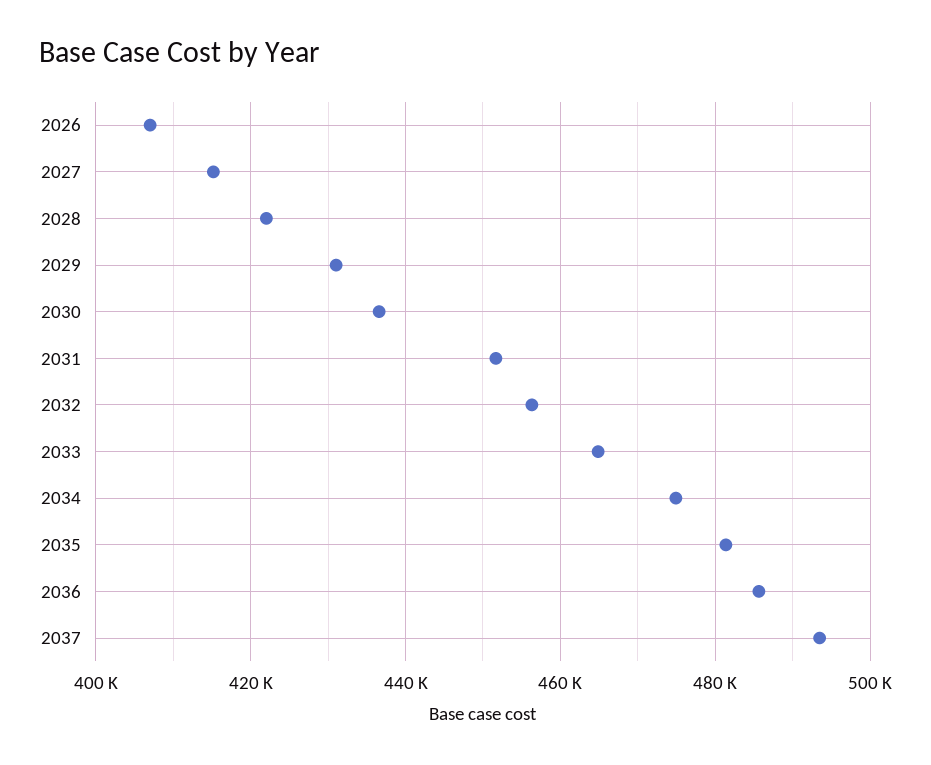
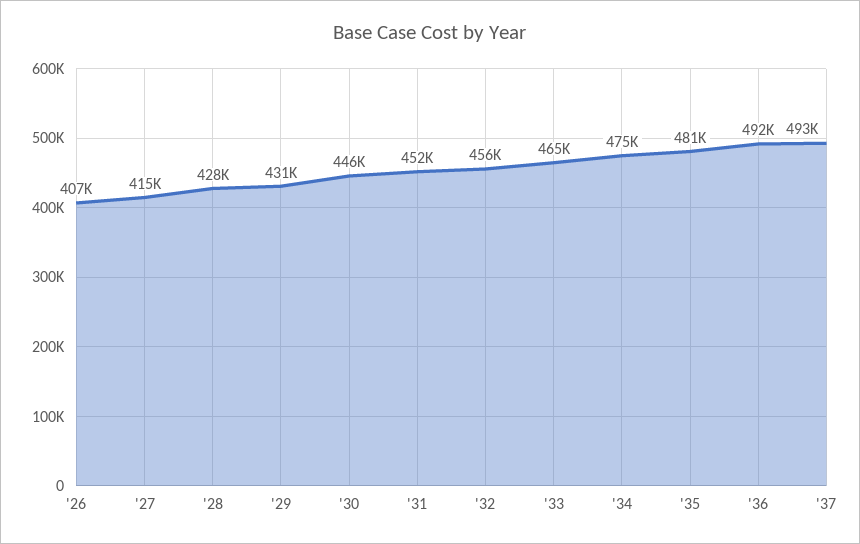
  {
    "2026": 407000,
    "2027": 415000,
-   "2028": 422000,
+   "2028": 428000,
    "2029": 431000,
-   "2030": 436000,
+   "2030": 446000,
    "2031": 452000,
    "2032": 456000,
    "2033": 465000,
    "2034": 475000,
    "2035": 481000,
-   "2036": 486000,
+   "2036": 492000,
    "2037": 493000
  }

